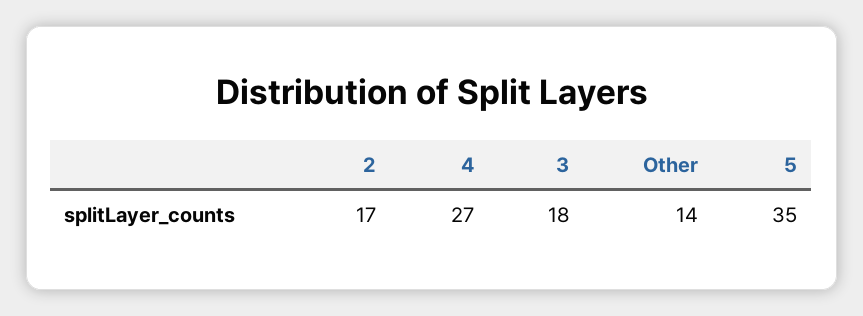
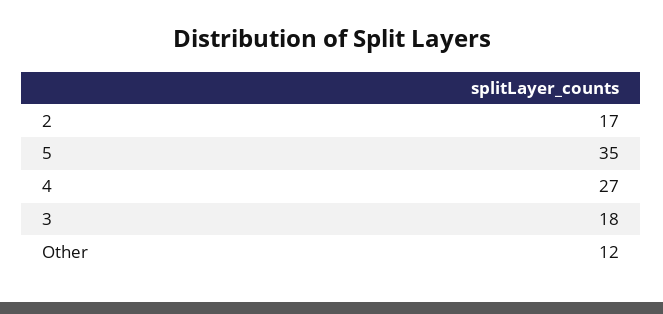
  {
    "2": 17,
    "4": 27,
    "3": 18,
-   "Other": 14,
+   "Other": 12,
    "5": 35
  }

